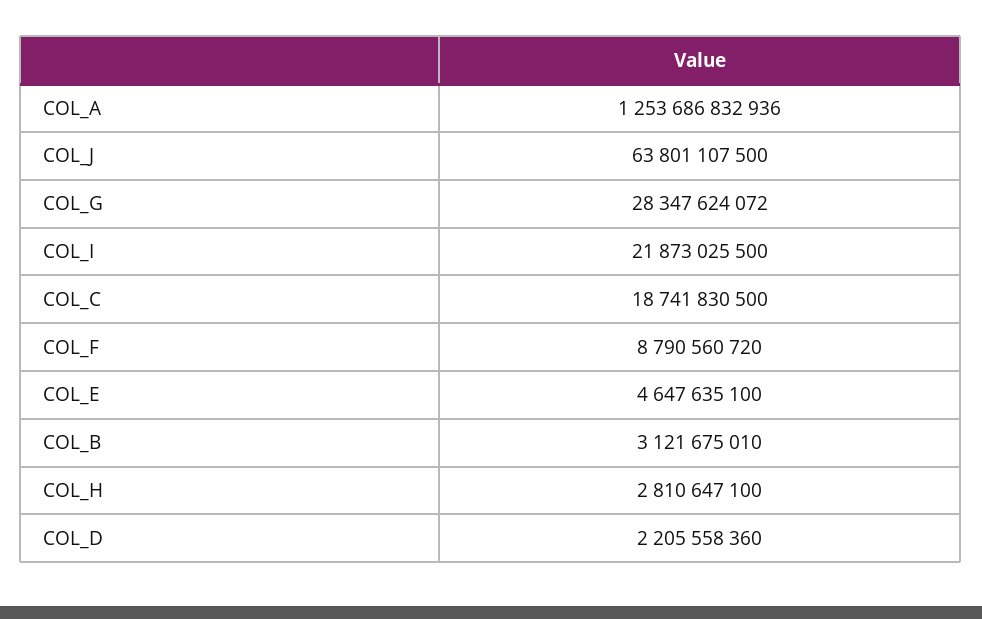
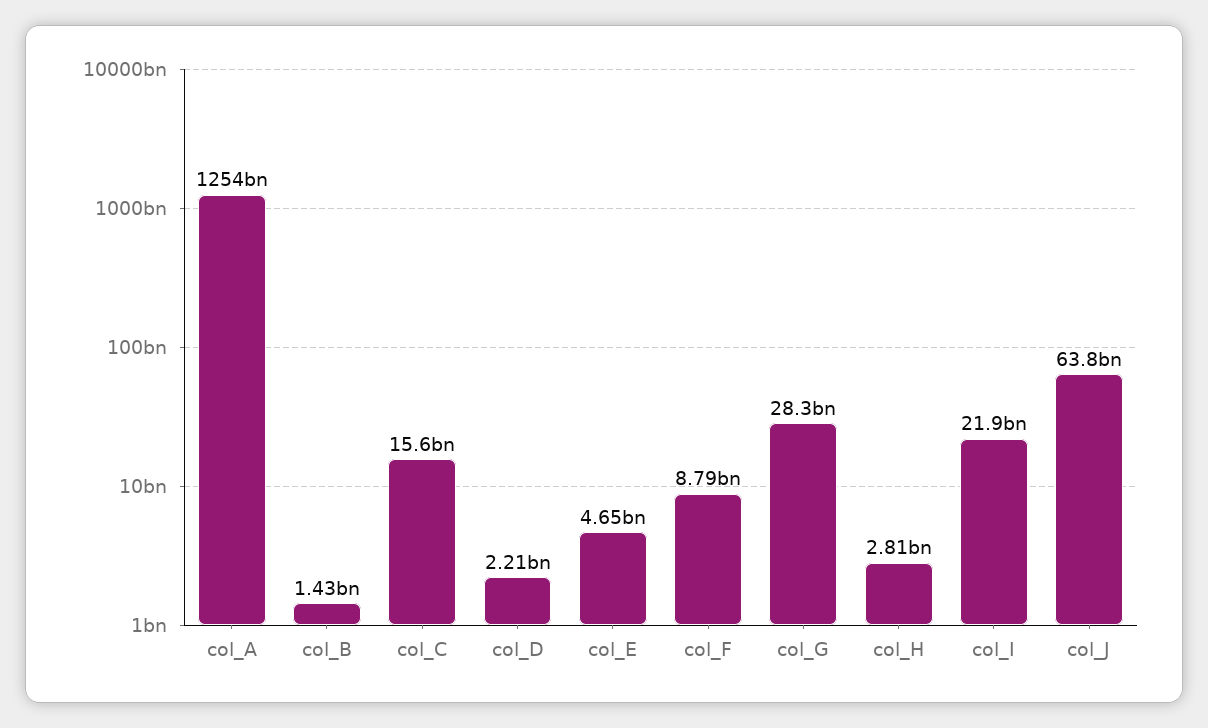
  {
    "COL_A": 1253686832936,
    "COL_J": 63801107500,
    "COL_G": 28347624072,
    "COL_I": 21873025500,
-   "COL_C": 18741830500,
+   "COL_C": 15600000000,
    "COL_F": 8790560720,
    "COL_E": 4647635100,
-   "COL_B": 3121675010,
+   "COL_B": 1430000000,
    "COL_H": 2810647100,
    "COL_D": 2205558360
  }

